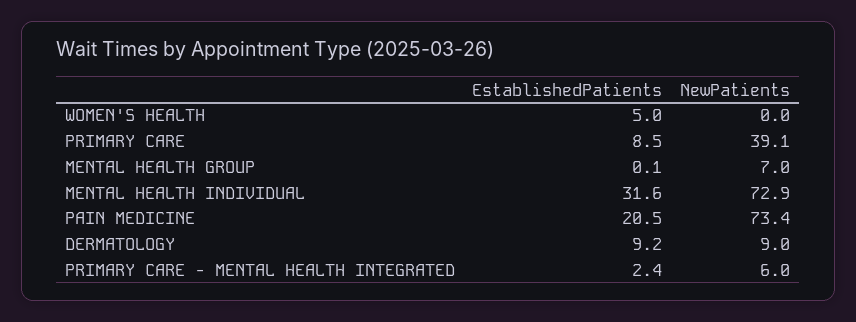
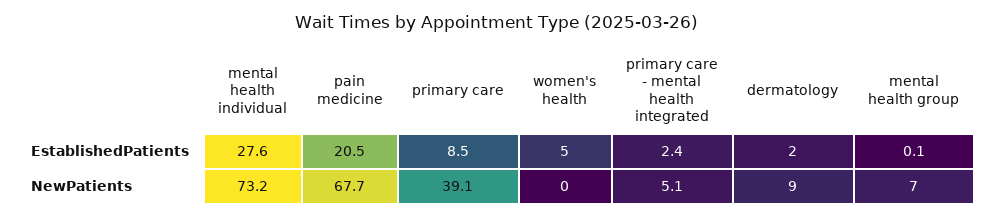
  {
    "EstablishedPatients": {
      "WOMEN'S HEALTH": 5,
      "PRIMARY CARE": 8.5,
      "MENTAL HEALTH GROUP": 0.1,
-     "MENTAL HEALTH INDIVIDUAL": 31.6,
+     "MENTAL HEALTH INDIVIDUAL": 27.6,
      "PAIN MEDICINE": 20.5,
-     "DERMATOLOGY": 9.2,
+     "DERMATOLOGY": 2,
      "PRIMARY CARE - MENTAL HEALTH INTEGRATED": 2.4
    },
    "NewPatients": {
      "WOMEN'S HEALTH": 0,
      "PRIMARY CARE": 39.1,
      "MENTAL HEALTH GROUP": 7,
-     "MENTAL HEALTH INDIVIDUAL": 72.9,
+     "MENTAL HEALTH INDIVIDUAL": 73.2,
-     "PAIN MEDICINE": 73.4,
+     "PAIN MEDICINE": 67.7,
      "DERMATOLOGY": 9,
-     "PRIMARY CARE - MENTAL HEALTH INTEGRATED": 6
+     "PRIMARY CARE - MENTAL HEALTH INTEGRATED": 5.1
    }
  }

